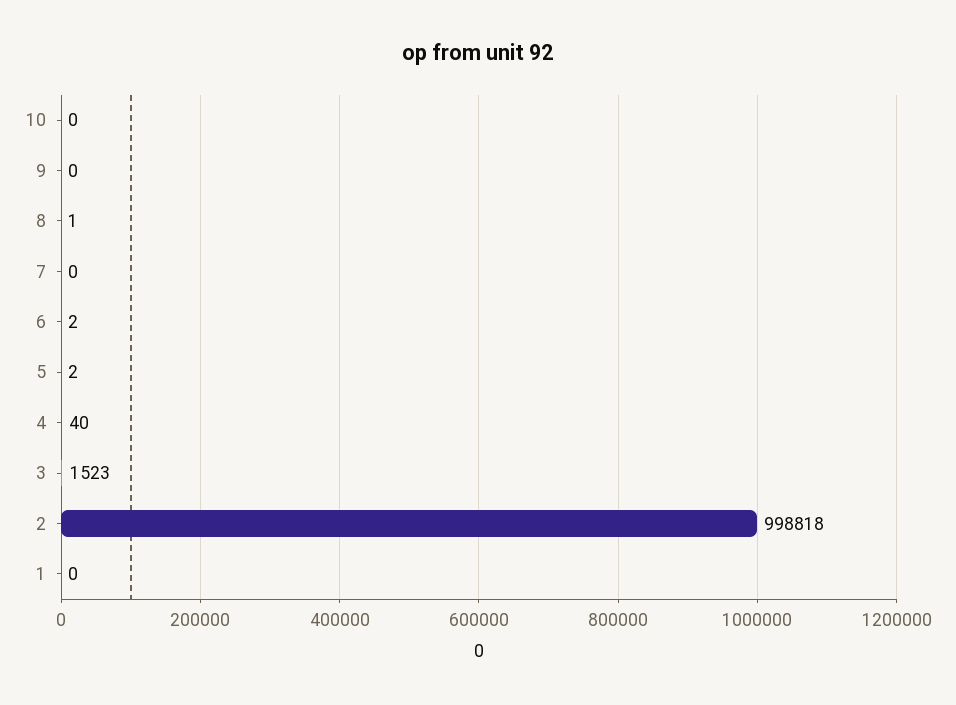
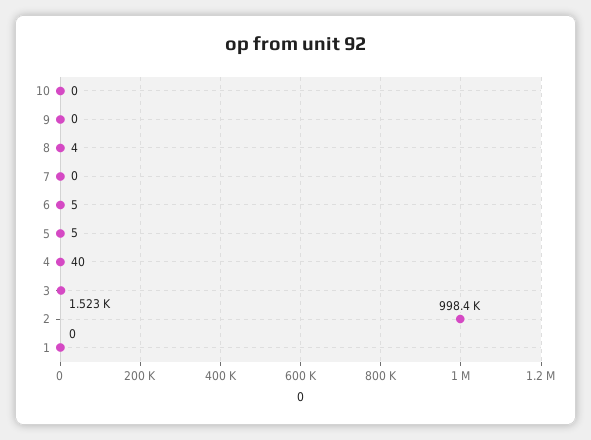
  {
    "10": 0,
    "9": 0,
-   "8": 1,
+   "8": 4,
    "7": 0,
-   "6": 2,
+   "6": 5,
-   "5": 2,
+   "5": 5,
    "4": 40,
    "3": 1523,
-   "2": 998818,
+   "2": 998400,
    "1": 0
  }

